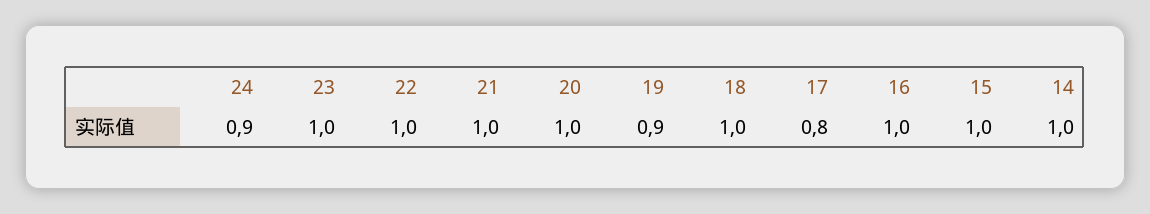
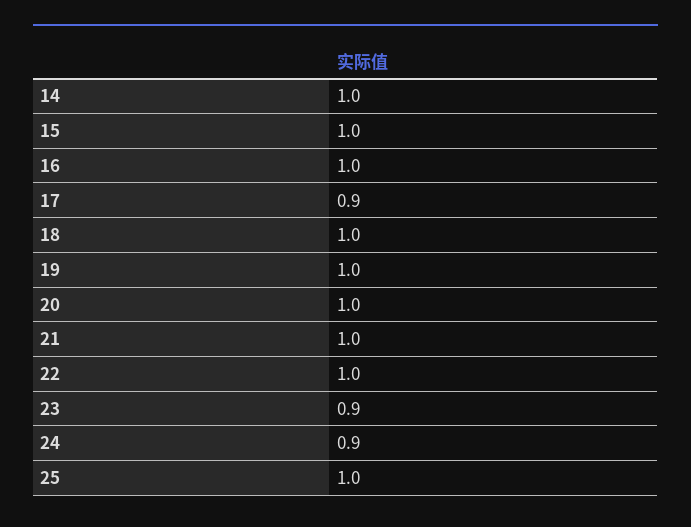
  {
    "24": 0.9,
-   "23": 1,
+   "23": 0.9,
    "22": 1,
    "21": 1,
    "20": 1,
-   "19": 0.9,
+   "19": 1,
    "18": 1,
-   "17": 0.8,
+   "17": 0.9,
    "16": 1,
    "15": 1,
-   "14": 1
+   "14": 1,
+   "25": 1
  }

